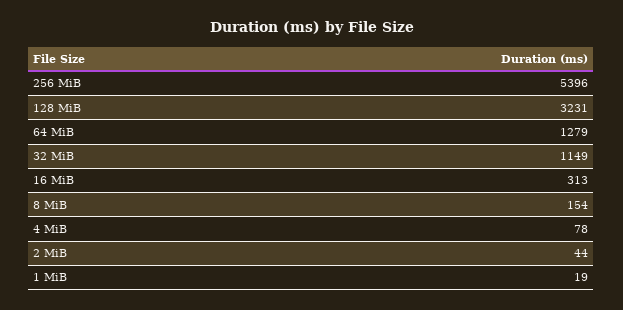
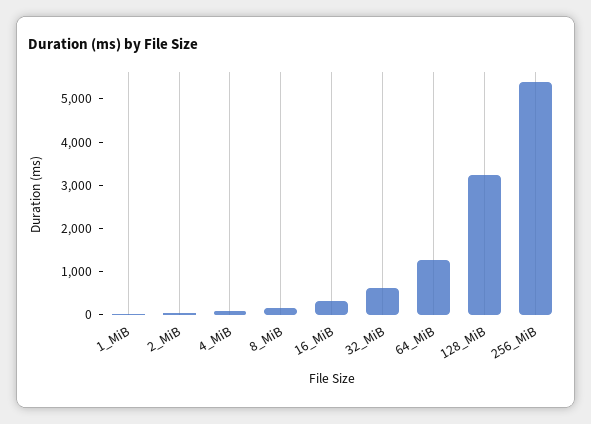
  {
    "256 MiB": 5396,
    "128 MiB": 3231,
    "64 MiB": 1279,
-   "32 MiB": 1149,
+   "32 MiB": 600,
    "16 MiB": 313,
    "8 MiB": 154,
    "4 MiB": 78,
    "2 MiB": 44,
    "1 MiB": 19
  }

